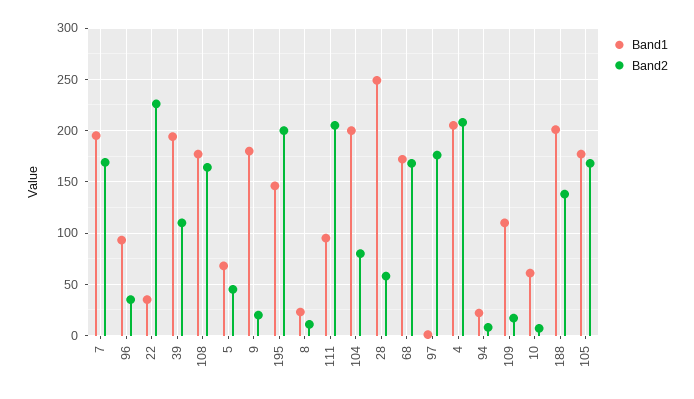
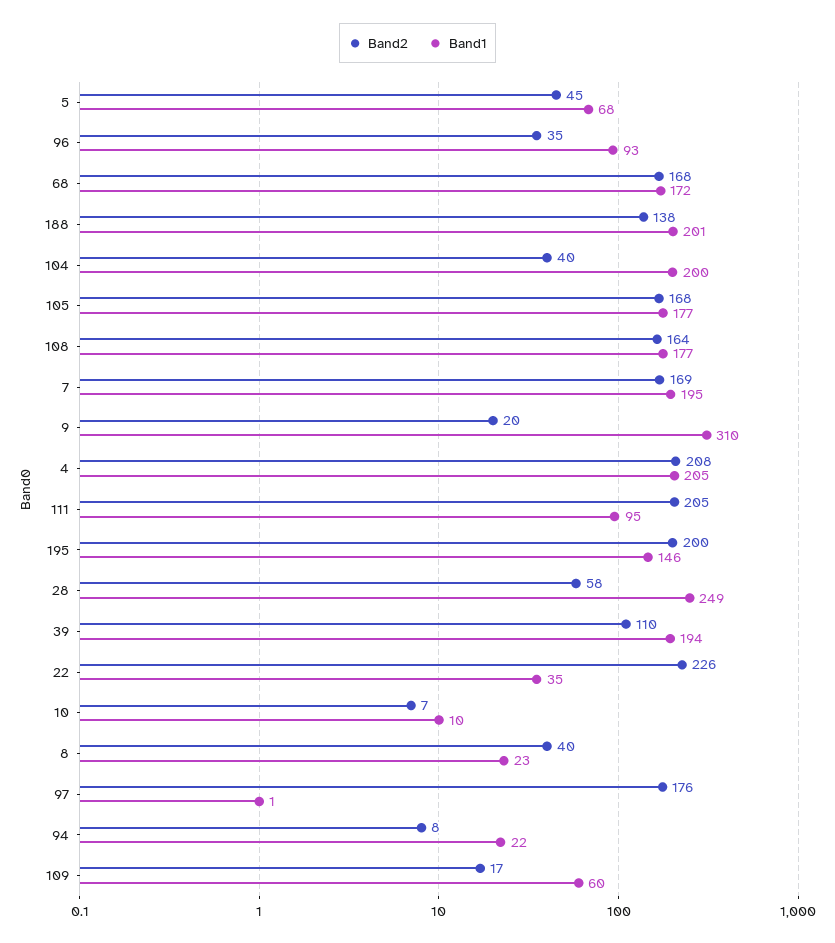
  {
    "Band1": {
      "7": 195,
      "96": 93,
      "22": 35,
      "39": 194,
      "108": 177,
      "5": 68,
-     "9": 180,
+     "9": 310,
      "195": 146,
      "8": 23,
      "111": 95,
      "104": 200,
      "28": 249,
      "68": 172,
      "97": 1,
      "4": 205,
      "94": 22,
-     "109": 110,
+     "109": 60,
-     "10": 60,
+     "10": 10,
      "188": 201,
      "105": 177
    },
    "Band2": {
      "7": 169,
      "96": 35,
      "22": 226,
      "39": 110,
      "108": 164,
      "5": 45,
      "9": 20,
      "195": 200,
-     "8": 10,
+     "8": 40,
      "111": 205,
-     "104": 80,
+     "104": 40,
      "28": 58,
      "68": 168,
      "97": 176,
      "4": 208,
      "94": 8,
      "109": 17,
      "10": 7,
      "188": 138,
      "105": 168
    }
  }

